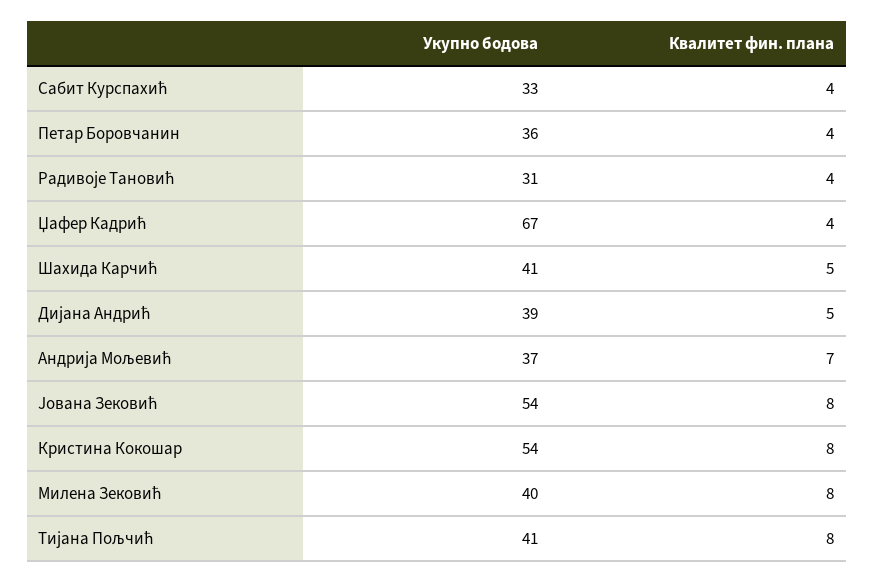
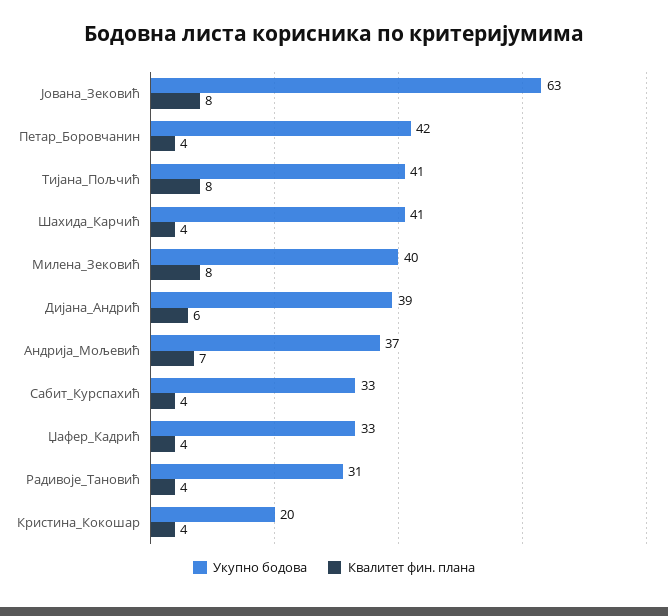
  {
    "Укупно бодова": {
      "Сабит Курспахић": 33,
-     "Петар Боровчанин": 36,
+     "Петар Боровчанин": 42,
      "Радивоје Тановић": 31,
-     "Џафер Кадрић": 67,
+     "Џафер Кадрић": 33,
      "Шахида Карчић": 41,
      "Дијана Андрић": 39,
      "Андрија Мољевић": 37,
-     "Јована Зековић": 54,
+     "Јована Зековић": 63,
-     "Кристина Кокошар": 54,
+     "Кристина Кокошар": 20,
      "Милена Зековић": 40,
      "Тијана Пољчић": 41
    },
    "Квалитет фин. плана": {
      "Сабит Курспахић": 4,
      "Петар Боровчанин": 4,
      "Радивоје Тановић": 4,
      "Џафер Кадрић": 4,
-     "Шахида Карчић": 5,
+     "Шахида Карчић": 4,
-     "Дијана Андрић": 5,
+     "Дијана Андрић": 6,
      "Андрија Мољевић": 7,
      "Јована Зековић": 8,
-     "Кристина Кокошар": 8,
+     "Кристина Кокошар": 4,
      "Милена Зековић": 8,
      "Тијана Пољчић": 8
    }
  }

